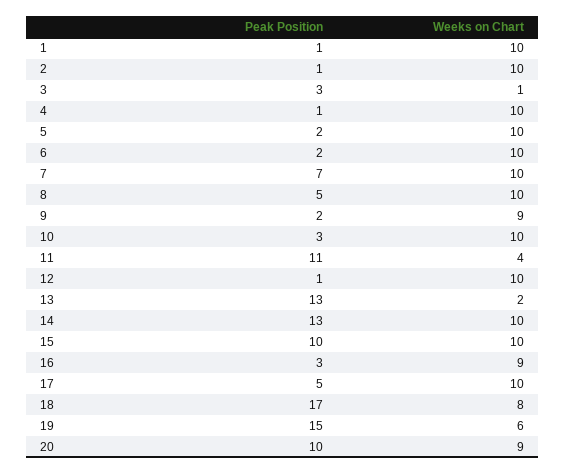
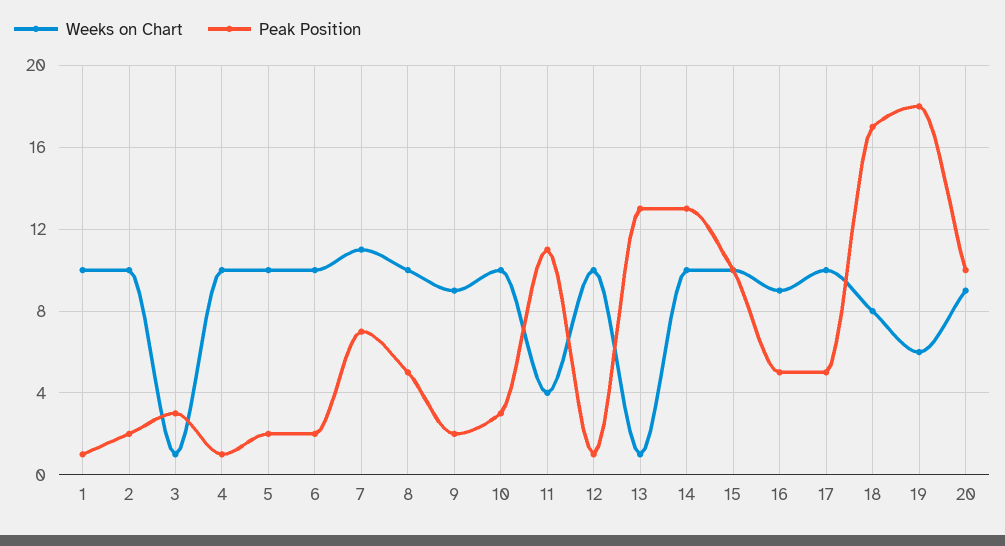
  {
    "Peak Position": {
      "1": 1,
-     "2": 1,
+     "2": 2,
      "3": 3,
      "4": 1,
      "5": 2,
      "6": 2,
      "7": 7,
      "8": 5,
      "9": 2,
      "10": 3,
      "11": 11,
      "12": 1,
      "13": 13,
      "14": 13,
      "15": 10,
-     "16": 3,
+     "16": 5,
      "17": 5,
      "18": 17,
-     "19": 15,
+     "19": 18,
      "20": 10
    },
    "Weeks on Chart": {
      "1": 10,
      "2": 10,
      "3": 1,
      "4": 10,
      "5": 10,
      "6": 10,
-     "7": 10,
+     "7": 11,
      "8": 10,
      "9": 9,
      "10": 10,
      "11": 4,
      "12": 10,
-     "13": 2,
+     "13": 1,
      "14": 10,
      "15": 10,
      "16": 9,
      "17": 10,
      "18": 8,
      "19": 6,
      "20": 9
    }
  }

